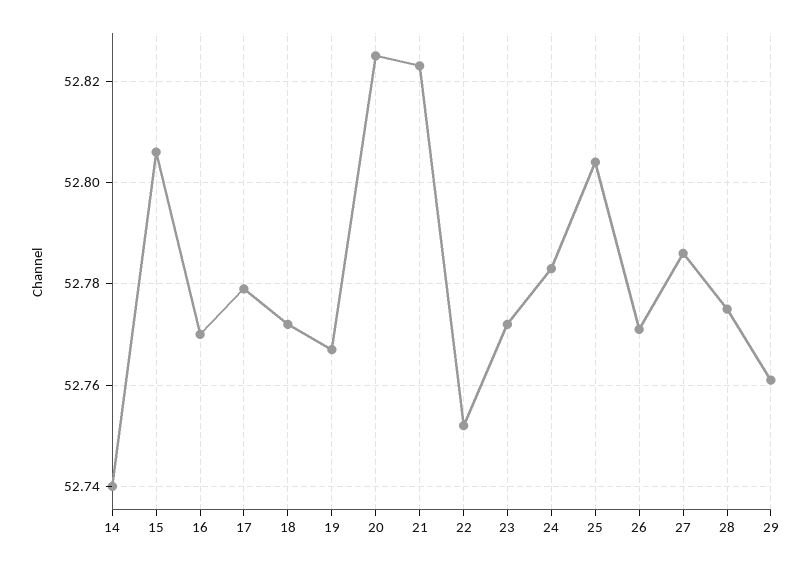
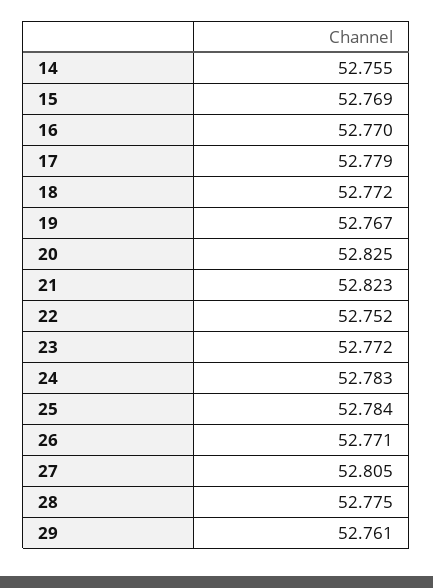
  {
-   "14": 52.74,
+   "14": 52.755,
-   "15": 52.805,
+   "15": 52.769,
    "16": 52.77,
    "17": 52.779,
    "18": 52.772,
    "19": 52.767,
    "20": 52.825,
    "21": 52.823,
    "22": 52.752,
    "23": 52.772,
    "24": 52.783,
-   "25": 52.805,
+   "25": 52.784,
    "26": 52.771,
-   "27": 52.785,
+   "27": 52.805,
    "28": 52.775,
    "29": 52.761
  }

